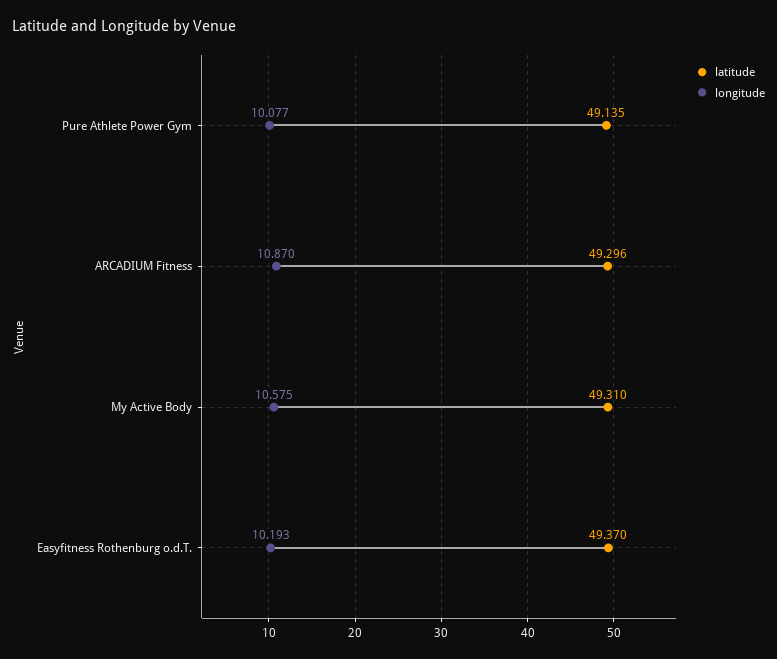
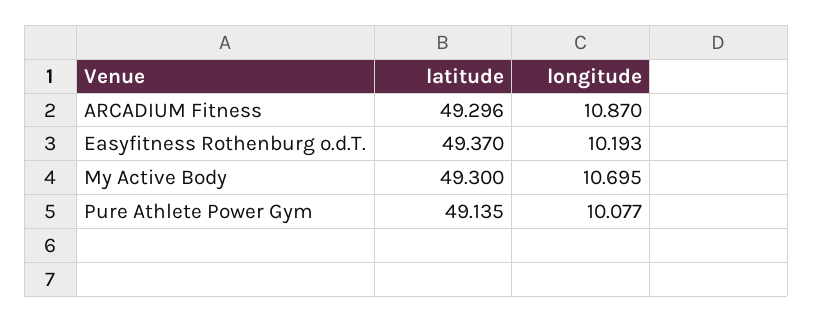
  {
    "latitude": {
      "Pure Athlete Power Gym": 49.135,
      "ARCADIUM Fitness": 49.296,
-     "My Active Body": 49.31,
+     "My Active Body": 49.3,
      "Easyfitness Rothenburg o.d.T.": 49.37
    },
    "longitude": {
      "Pure Athlete Power Gym": 10.077,
      "ARCADIUM Fitness": 10.87,
-     "My Active Body": 10.575,
+     "My Active Body": 10.695,
      "Easyfitness Rothenburg o.d.T.": 10.193
    }
  }

